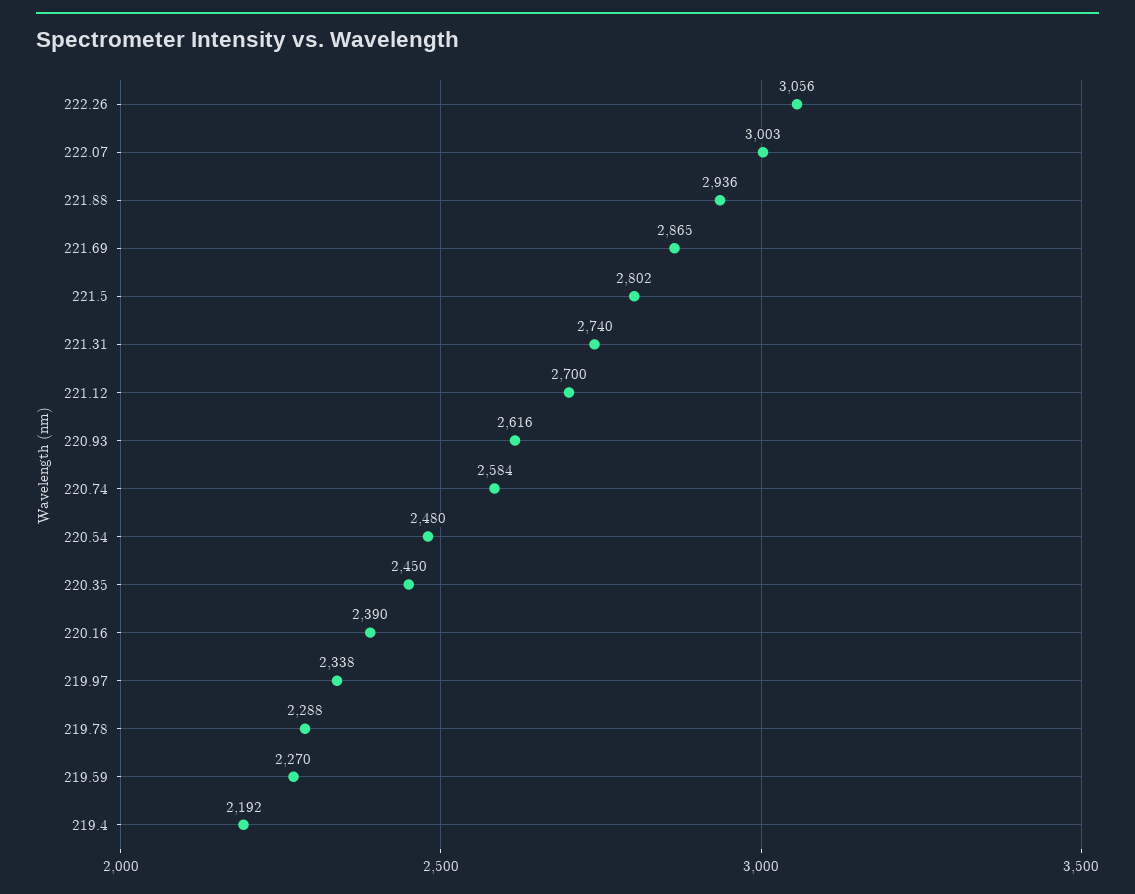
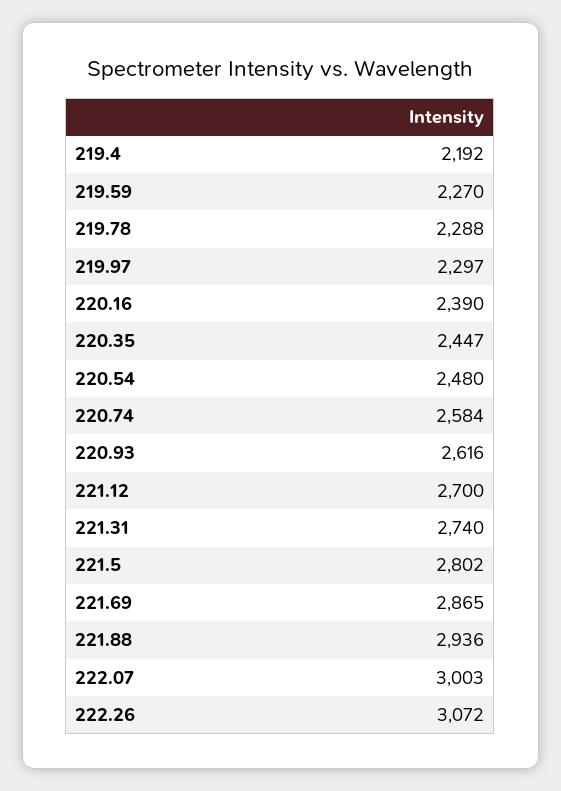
  {
-   "222.26": 3056,
+   "222.26": 3072,
    "222.07": 3003,
    "221.88": 2936,
    "221.69": 2865,
    "221.5": 2802,
    "221.31": 2740,
    "221.12": 2700,
    "220.93": 2616,
    "220.74": 2584,
    "220.54": 2480,
-   "220.35": 2450,
+   "220.35": 2447,
    "220.16": 2390,
-   "219.97": 2338,
+   "219.97": 2297,
    "219.78": 2288,
    "219.59": 2270,
    "219.4": 2192
  }

